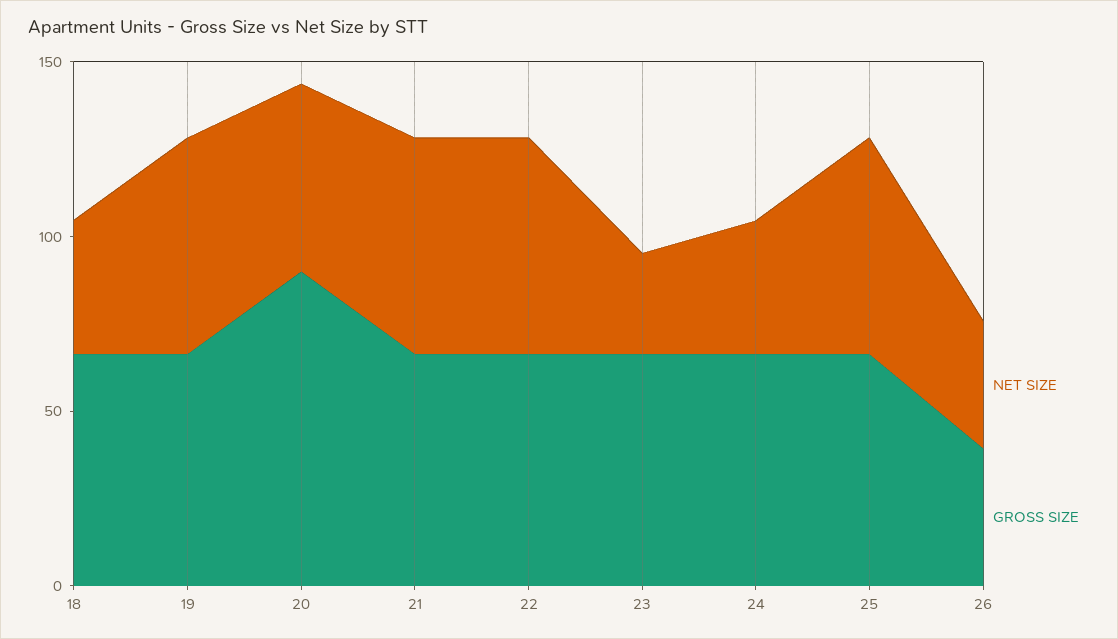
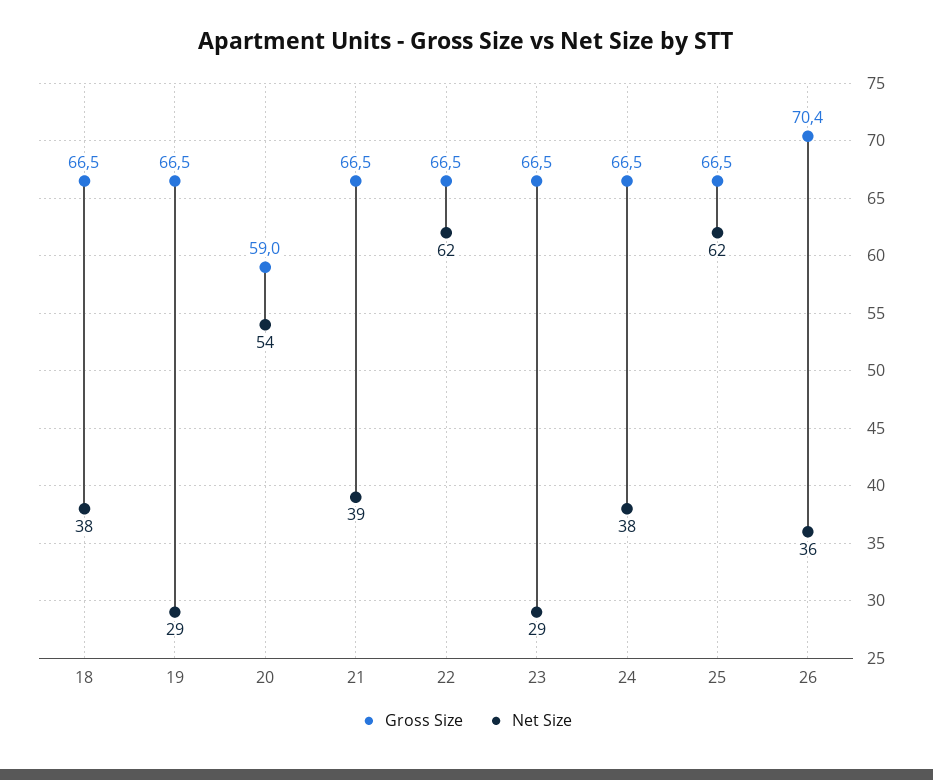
  {
    "NET SIZE": {
      "18": 38,
-     "19": 60,
+     "19": 29,
      "20": 54,
-     "21": 60,
+     "21": 39,
      "22": 62,
      "23": 29,
      "24": 38,
      "25": 62,
      "26": 36
    },
    "GROSS SIZE": {
      "18": 66.5,
      "19": 66.5,
-     "20": 90,
+     "20": 59,
      "21": 66.5,
      "22": 66.5,
      "23": 66.5,
      "24": 66.5,
      "25": 66.5,
-     "26": 40
+     "26": 70.4
    }
  }

